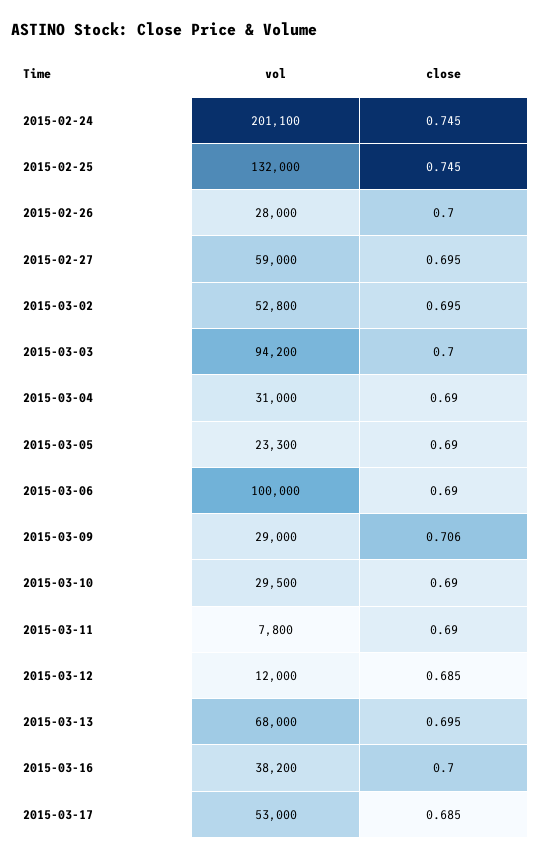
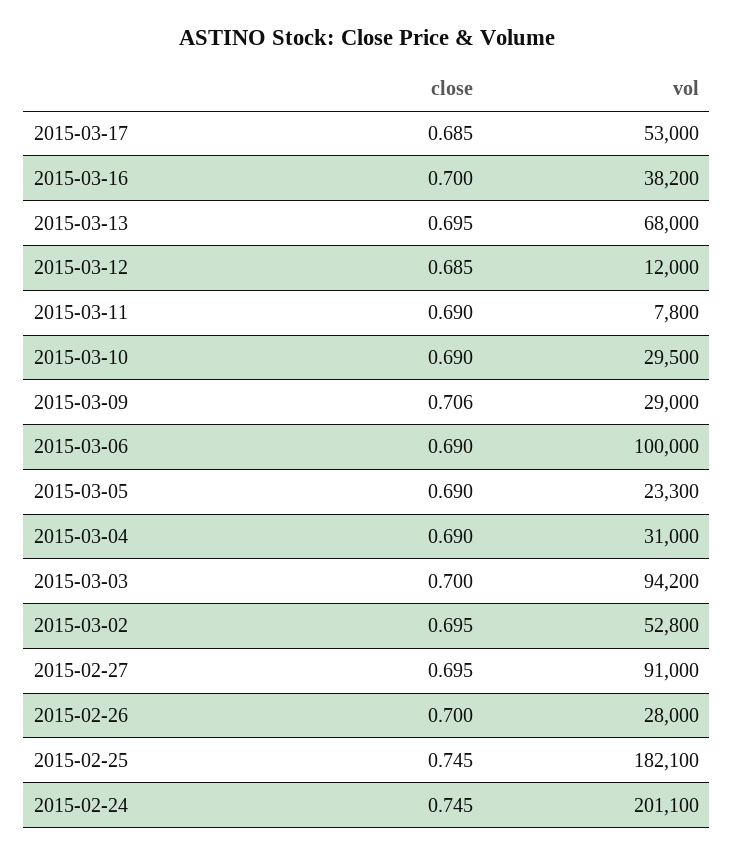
  {
    "vol": {
      "2015-02-24": 201100,
-     "2015-02-25": 132000,
+     "2015-02-25": 182100,
      "2015-02-26": 28000,
-     "2015-02-27": 59000,
+     "2015-02-27": 91000,
      "2015-03-02": 52800,
      "2015-03-03": 94200,
      "2015-03-04": 31000,
      "2015-03-05": 23300,
      "2015-03-06": 100000,
      "2015-03-09": 29000,
      "2015-03-10": 29500,
      "2015-03-11": 7800,
      "2015-03-12": 12000,
      "2015-03-13": 68000,
      "2015-03-16": 38200,
      "2015-03-17": 53000
    },
    "close": {
      "2015-02-24": 0.745,
      "2015-02-25": 0.745,
      "2015-02-26": 0.7,
      "2015-02-27": 0.695,
      "2015-03-02": 0.695,
      "2015-03-03": 0.7,
      "2015-03-04": 0.69,
      "2015-03-05": 0.69,
      "2015-03-06": 0.69,
      "2015-03-09": 0.706,
      "2015-03-10": 0.69,
      "2015-03-11": 0.69,
      "2015-03-12": 0.685,
      "2015-03-13": 0.695,
      "2015-03-16": 0.7,
      "2015-03-17": 0.685
    }
  }

